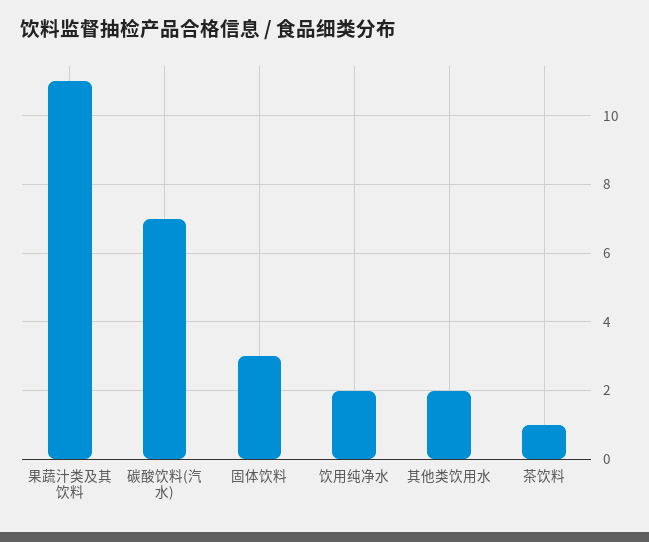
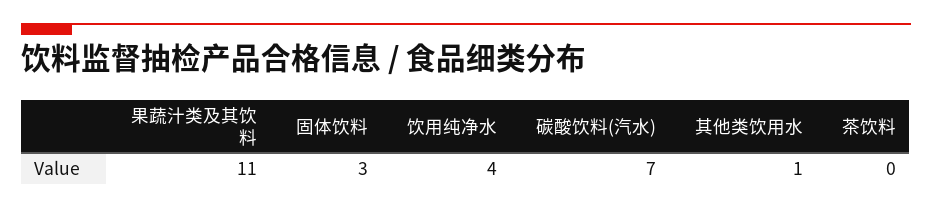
  {
    "果蔬汁类及其饮料": 11,
    "碳酸饮料(汽水)": 7,
    "固体饮料": 3,
-   "饮用纯净水": 2,
+   "饮用纯净水": 4,
-   "其他类饮用水": 2,
+   "其他类饮用水": 1,
-   "茶饮料": 1
+   "茶饮料": 0
  }

